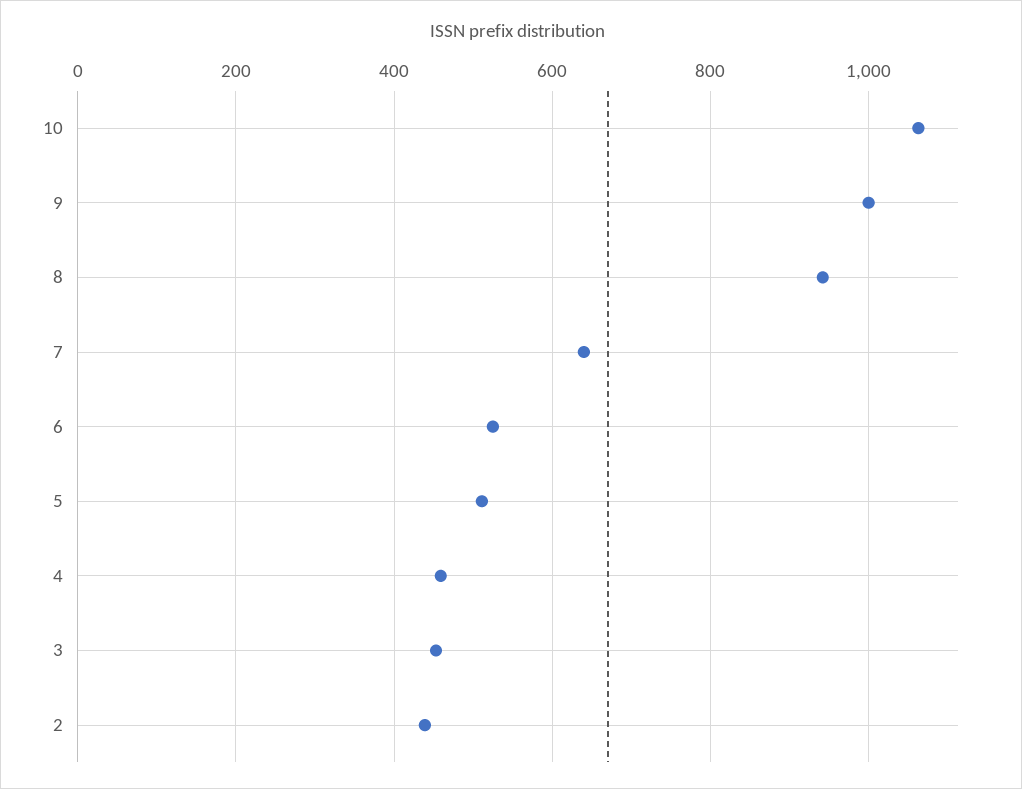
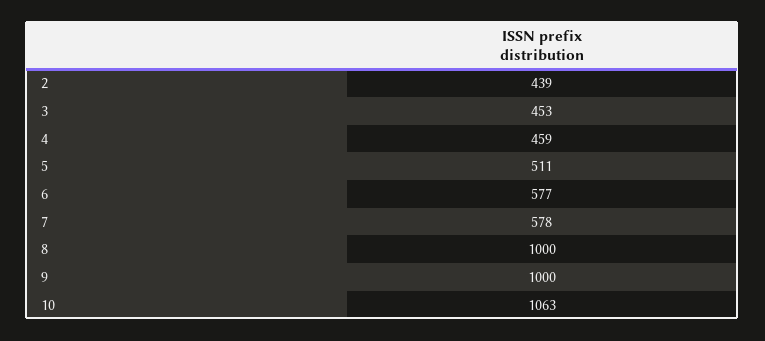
  {
    "10": 1063,
    "9": 1000,
-   "8": 940,
+   "8": 1000,
-   "7": 640,
+   "7": 578,
-   "6": 520,
+   "6": 577,
    "5": 511,
    "4": 459,
    "3": 453,
    "2": 439
  }

